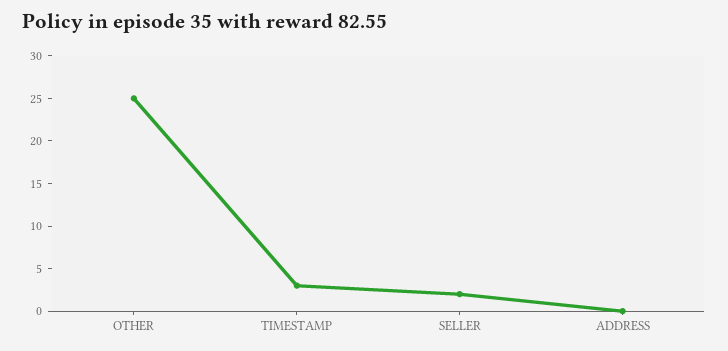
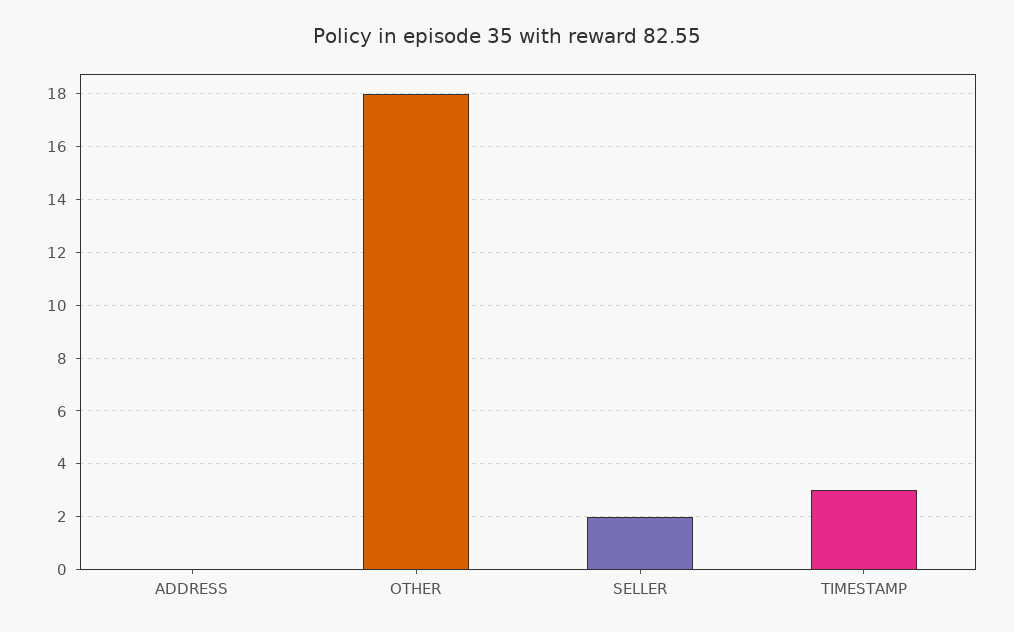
  {
-   "OTHER": 25,
+   "OTHER": 18,
    "TIMESTAMP": 3,
    "SELLER": 2,
    "ADDRESS": 0
  }

